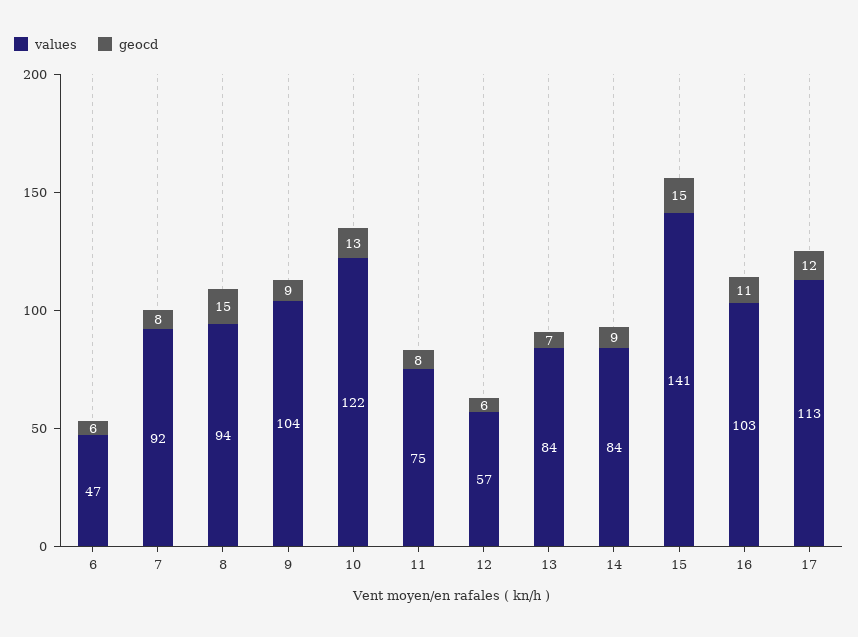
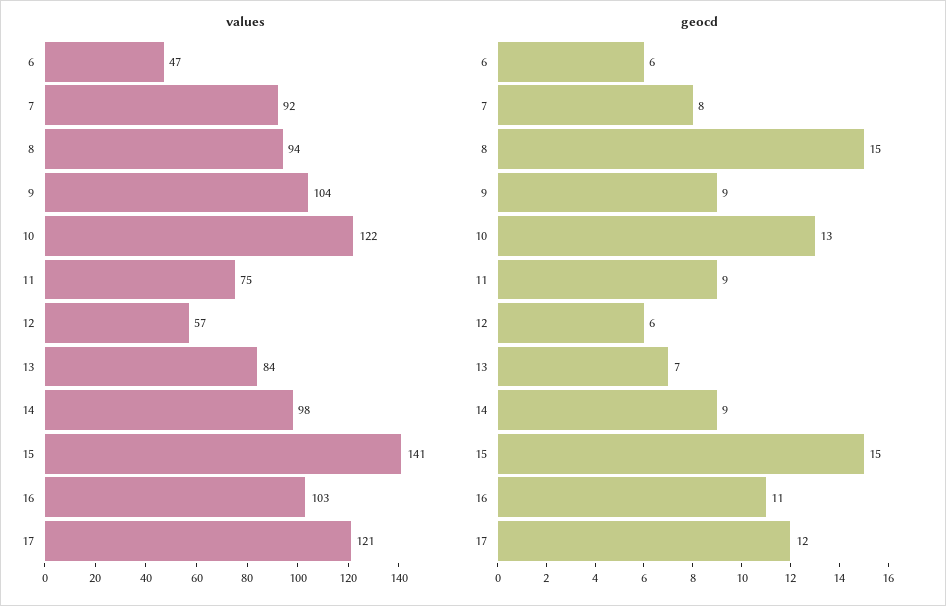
  {
    "values": {
      "6": 47,
      "7": 92,
      "8": 94,
      "9": 104,
      "10": 122,
      "11": 75,
      "12": 57,
      "13": 84,
-     "14": 84,
+     "14": 98,
      "15": 141,
      "16": 103,
-     "17": 113
+     "17": 121
    },
    "geocd": {
      "6": 6,
      "7": 8,
      "8": 15,
      "9": 9,
      "10": 13,
-     "11": 8,
+     "11": 9,
      "12": 6,
      "13": 7,
      "14": 9,
      "15": 15,
      "16": 11,
      "17": 12
    }
  }

